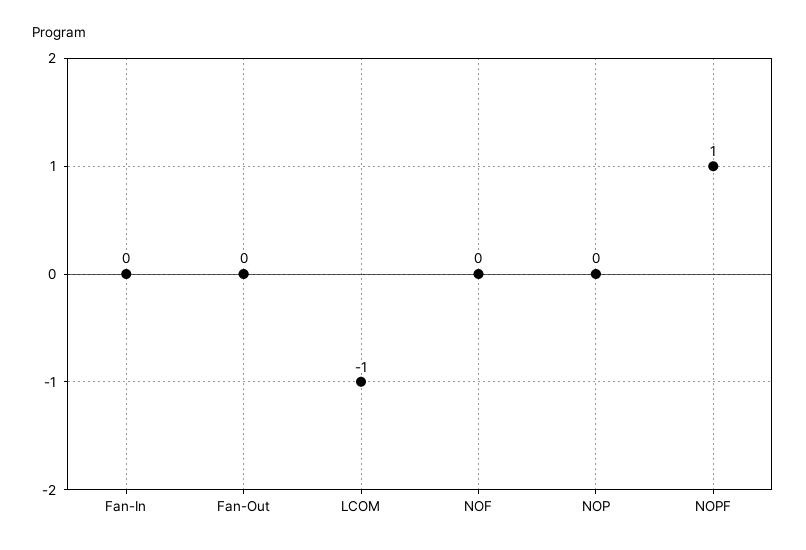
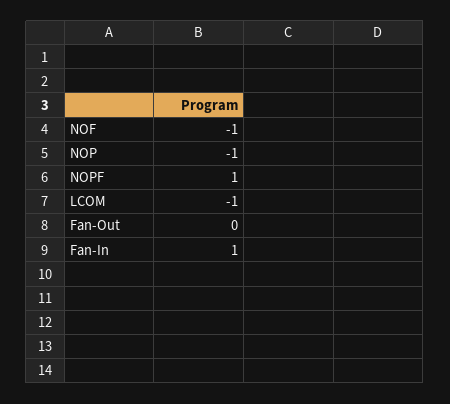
  {
-   "Fan-In": 0,
+   "Fan-In": 1,
    "Fan-Out": 0,
    "LCOM": -1,
-   "NOF": 0,
+   "NOF": -1,
-   "NOP": 0,
+   "NOP": -1,
    "NOPF": 1
  }

